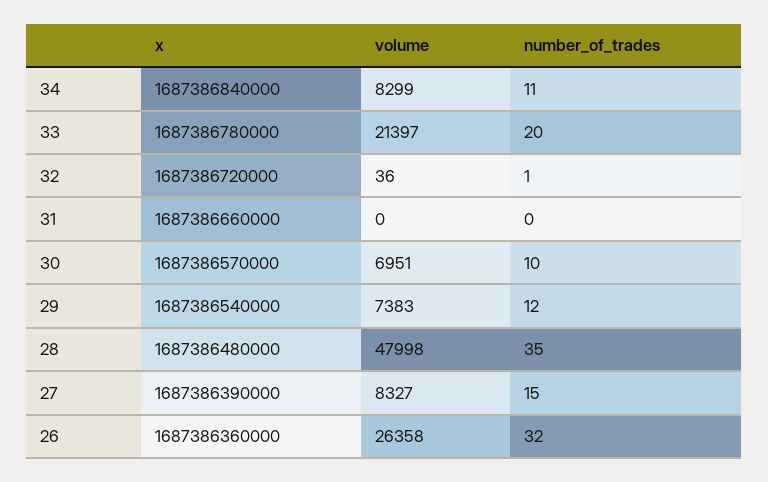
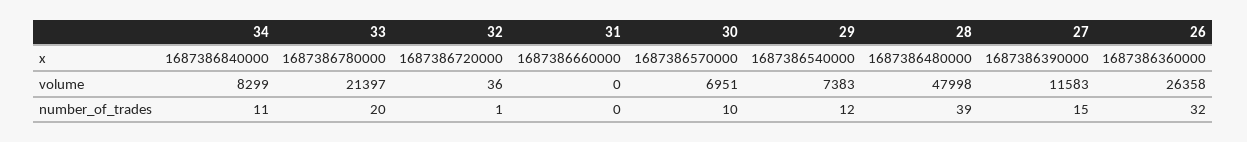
  {
    "x": {
      "34": 1687386840000,
      "33": 1687386780000,
      "32": 1687386720000,
      "31": 1687386660000,
      "30": 1687386570000,
      "29": 1687386540000,
      "28": 1687386480000,
      "27": 1687386390000,
      "26": 1687386360000
    },
    "volume": {
      "34": 8299,
      "33": 21397,
      "32": 36,
      "31": 0,
      "30": 6951,
      "29": 7383,
      "28": 47998,
-     "27": 8327,
+     "27": 11583,
      "26": 26358
    },
    "number_of_trades": {
      "34": 11,
      "33": 20,
      "32": 1,
      "31": 0,
      "30": 10,
      "29": 12,
-     "28": 35,
+     "28": 39,
      "27": 15,
      "26": 32
    }
  }

